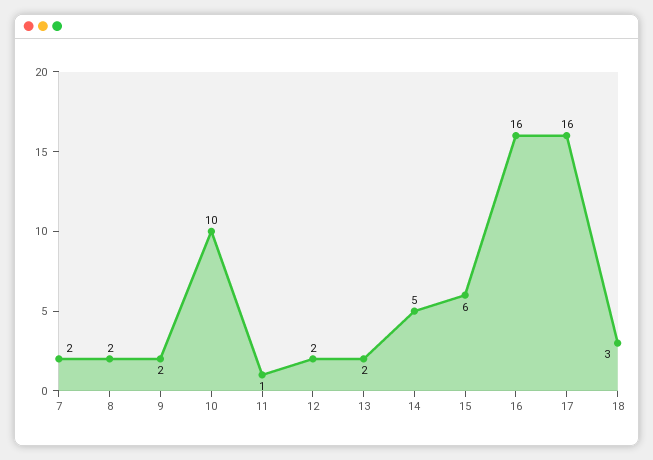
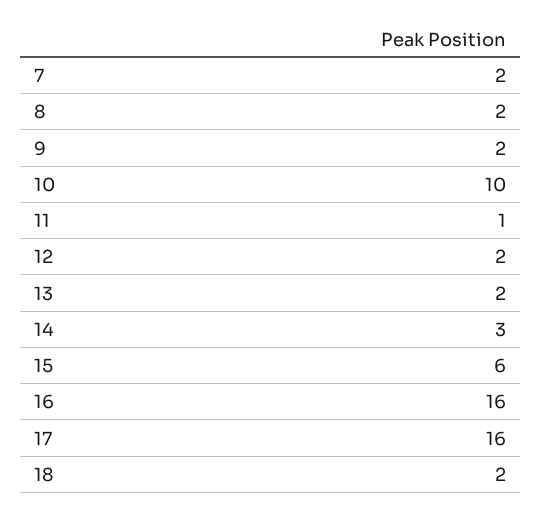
  {
    "7": 2,
    "8": 2,
    "9": 2,
    "10": 10,
    "11": 1,
    "12": 2,
    "13": 2,
-   "14": 5,
+   "14": 3,
    "15": 6,
    "16": 16,
    "17": 16,
-   "18": 3
+   "18": 2
  }

